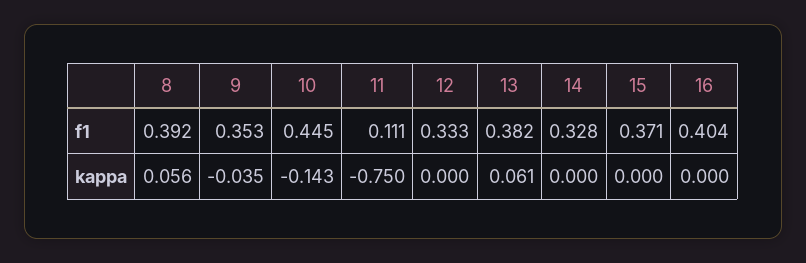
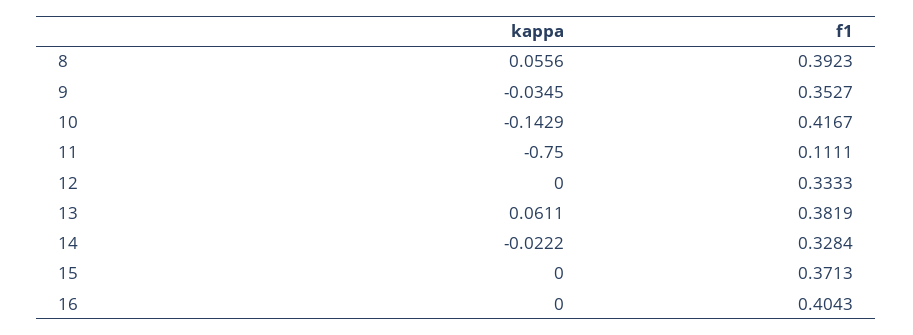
  {
    "8": {
      "f1": 0.3923,
      "kappa": 0.0556
    },
    "9": {
      "f1": 0.3527,
      "kappa": -0.0345
    },
    "10": {
-     "f1": 0.445,
+     "f1": 0.4167,
      "kappa": -0.1429
    },
    "11": {
      "f1": 0.1111,
      "kappa": -0.75
    },
    "12": {
      "f1": 0.3333,
      "kappa": 0
    },
    "13": {
      "f1": 0.3819,
      "kappa": 0.0611
    },
    "14": {
      "f1": 0.3284,
-     "kappa": 0
+     "kappa": -0.0222
    },
    "15": {
      "f1": 0.3713,
      "kappa": 0
    },
    "16": {
      "f1": 0.4043,
      "kappa": 0
    }
  }

